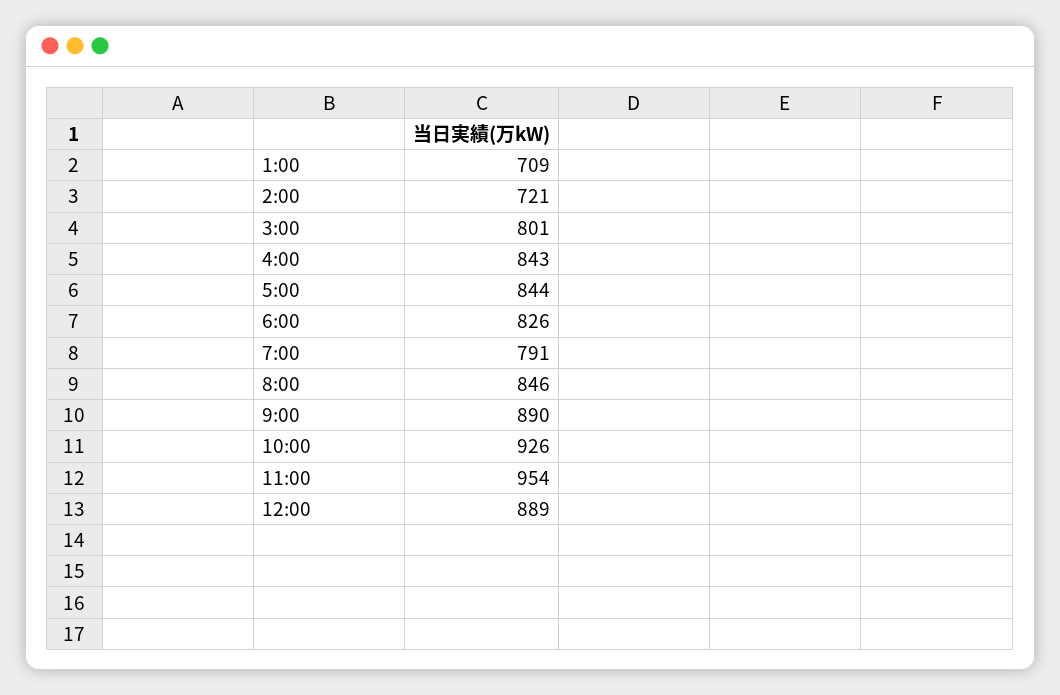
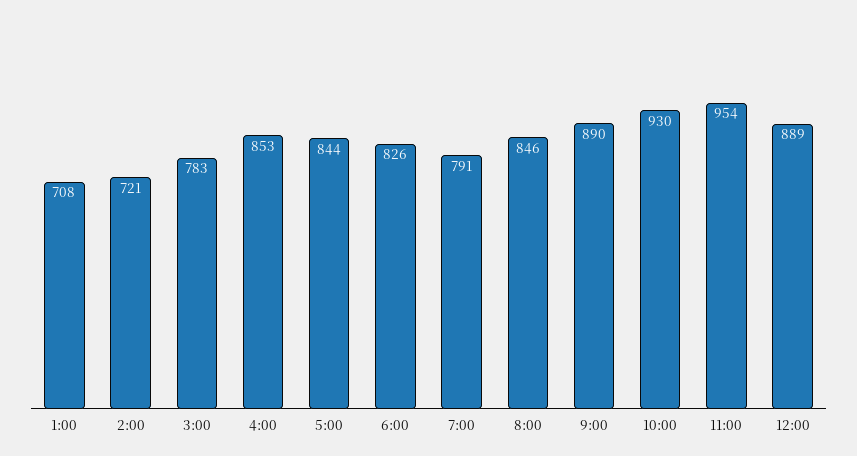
  {
-   "1:00": 709,
+   "1:00": 708,
    "2:00": 721,
-   "3:00": 801,
+   "3:00": 783,
-   "4:00": 843,
+   "4:00": 853,
    "5:00": 844,
    "6:00": 826,
    "7:00": 791,
    "8:00": 846,
    "9:00": 890,
-   "10:00": 926,
+   "10:00": 930,
    "11:00": 954,
    "12:00": 889
  }

